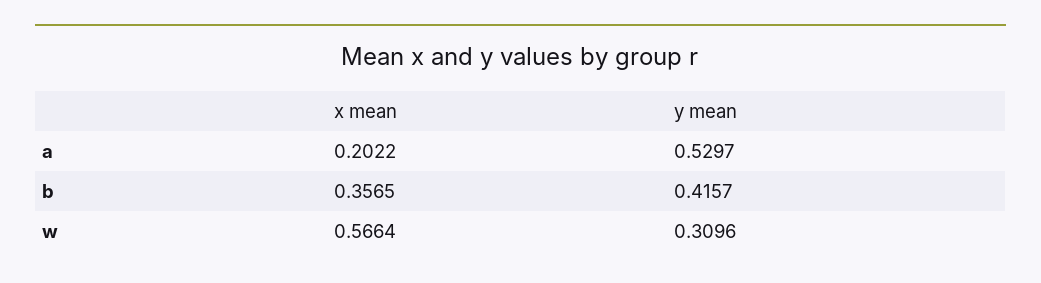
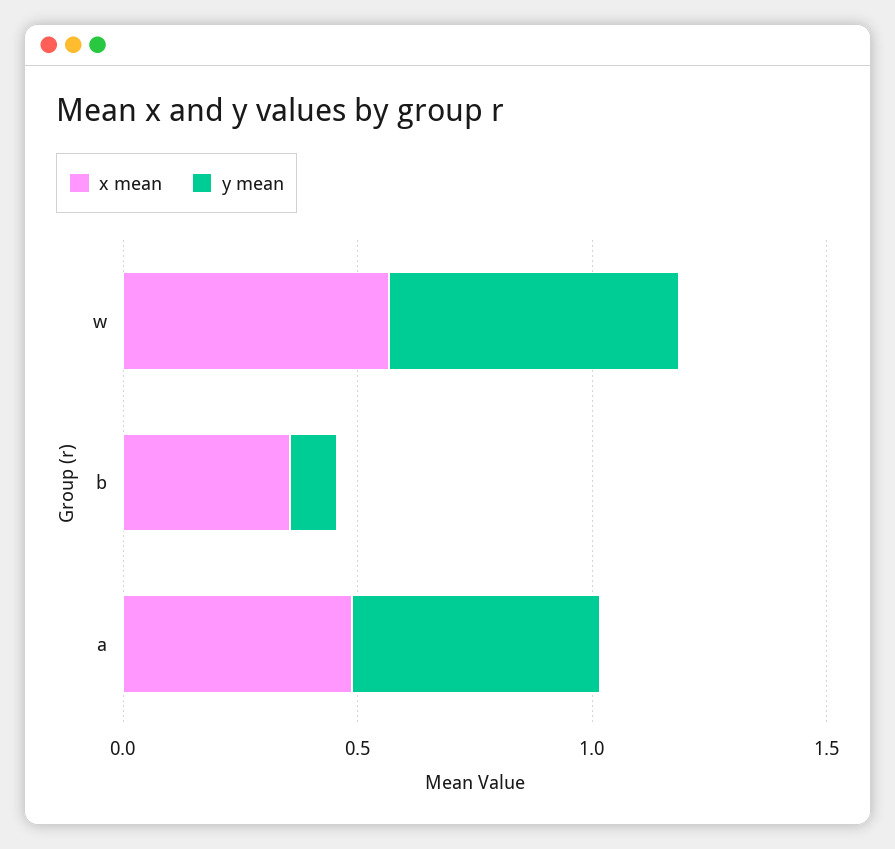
  {
    "x mean": {
-     "a": 0.2022,
+     "a": 0.5,
      "b": 0.3565,
      "w": 0.5664
    },
    "y mean": {
      "a": 0.5297,
-     "b": 0.4157,
+     "b": 0.1,
-     "w": 0.3096
+     "w": 0.6
    }
  }

